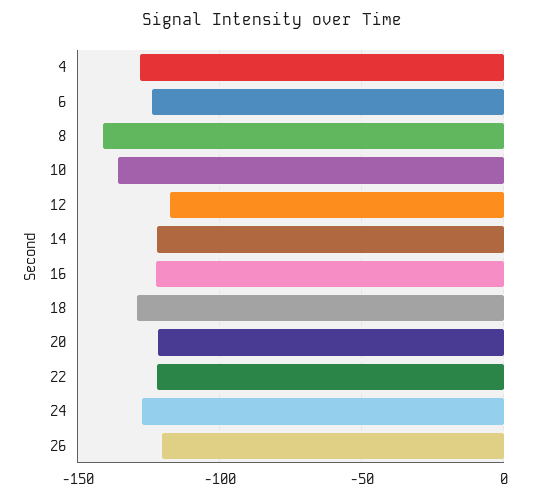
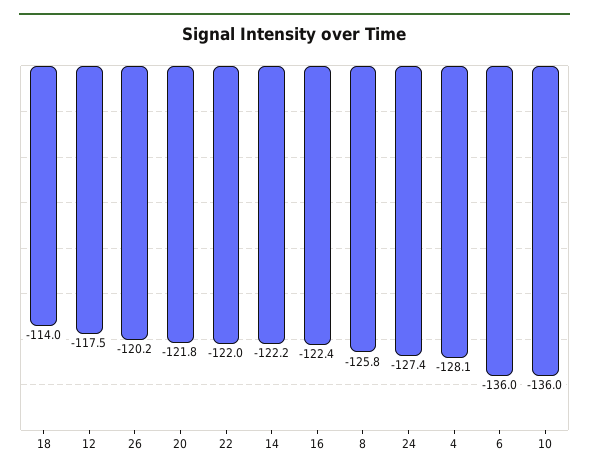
  {
    "4": -128.1,
-   "6": -125,
+   "6": -136,
-   "8": -140,
+   "8": -125.8,
    "10": -136,
    "12": -117.5,
    "14": -122.2,
    "16": -122.4,
-   "18": -130,
+   "18": -114,
    "20": -121.8,
    "22": -122,
    "24": -127.4,
    "26": -120.2
  }

